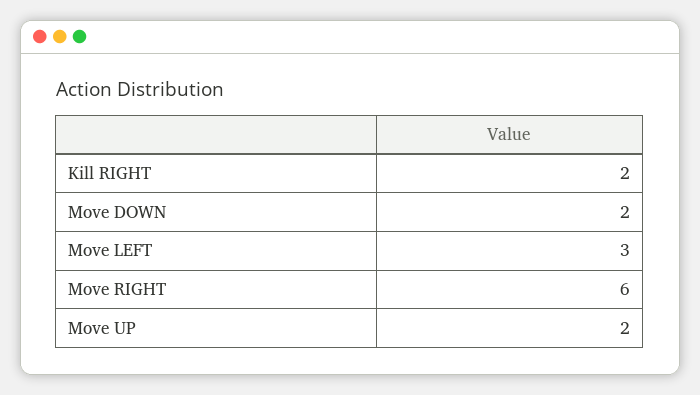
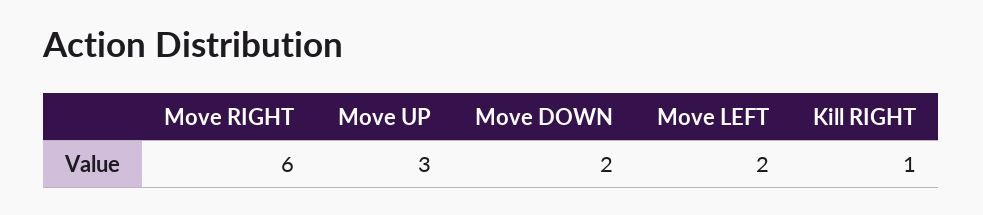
  {
-   "Kill RIGHT": 2,
+   "Kill RIGHT": 1,
    "Move DOWN": 2,
-   "Move LEFT": 3,
+   "Move LEFT": 2,
    "Move RIGHT": 6,
-   "Move UP": 2
+   "Move UP": 3
  }

